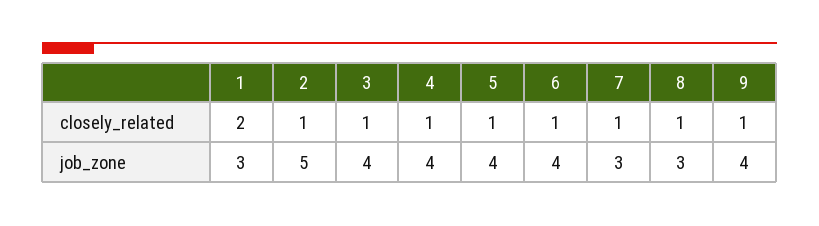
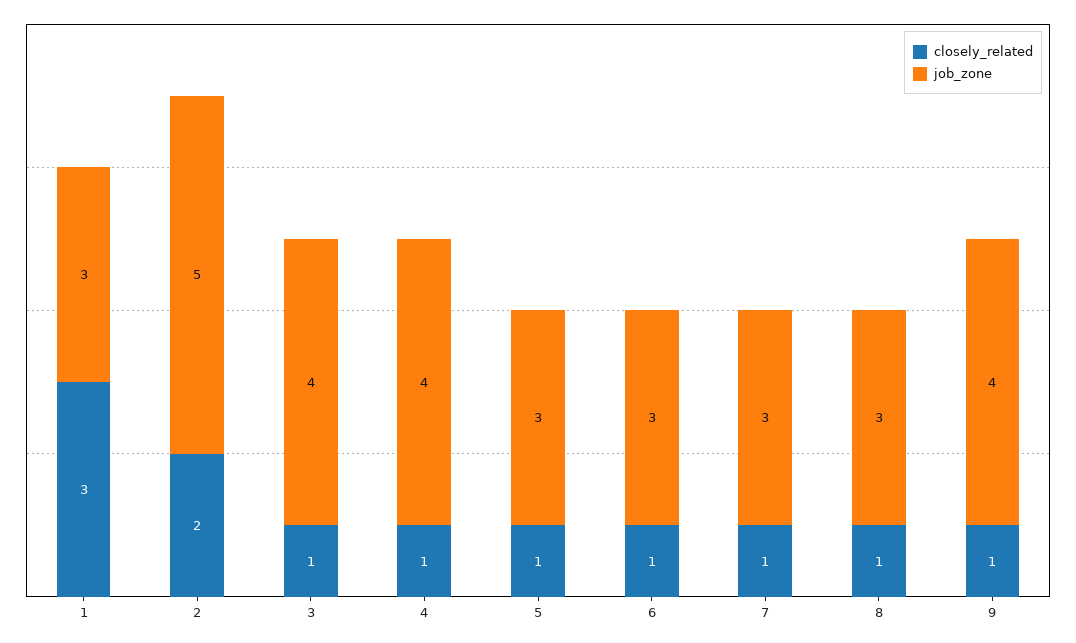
  {
    "closely_related": {
-     "1": 2,
+     "1": 3,
-     "2": 1,
+     "2": 2,
      "3": 1,
      "4": 1,
      "5": 1,
      "6": 1,
      "7": 1,
      "8": 1,
      "9": 1
    },
    "job_zone": {
      "1": 3,
      "2": 5,
      "3": 4,
      "4": 4,
-     "5": 4,
+     "5": 3,
-     "6": 4,
+     "6": 3,
      "7": 3,
      "8": 3,
      "9": 4
    }
  }

